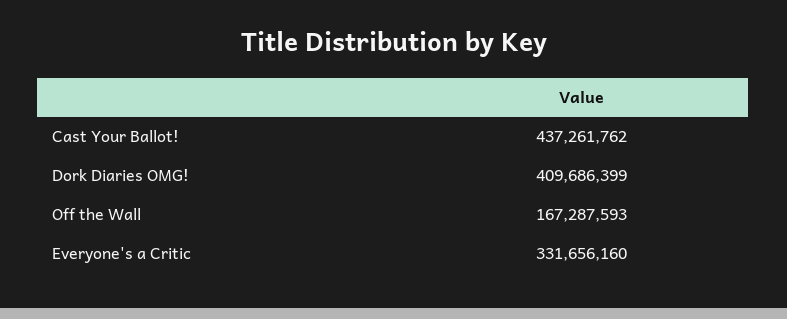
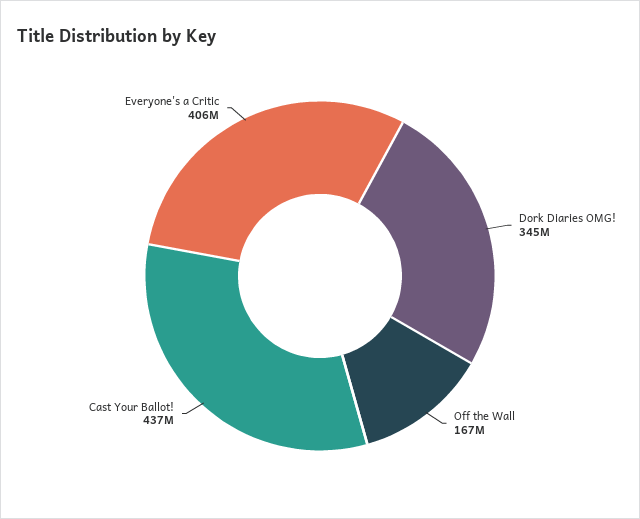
  {
    "Cast Your Ballot!": 437261762,
-   "Dork Diaries OMG!": 409686399,
+   "Dork Diaries OMG!": 345000000,
    "Off the Wall": 167287593,
-   "Everyone's a Critic": 331656160
+   "Everyone's a Critic": 406000000
  }

